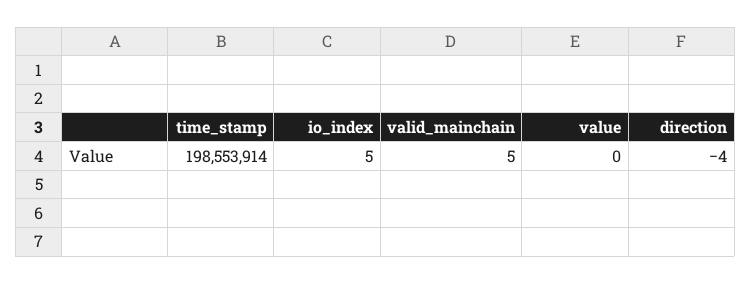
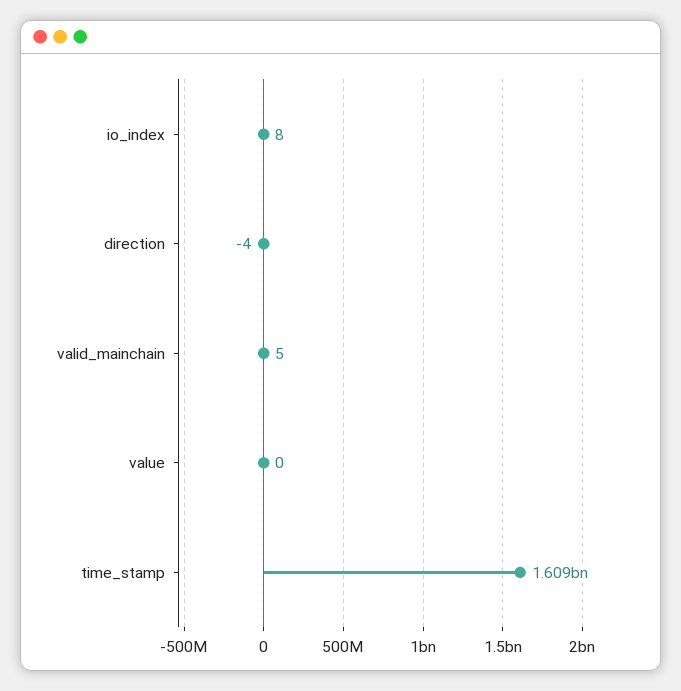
  {
-   "time_stamp": 198553914,
+   "time_stamp": 1609000000,
-   "io_index": 5,
+   "io_index": 8,
    "valid_mainchain": 5,
    "value": 0,
    "direction": -4
  }

